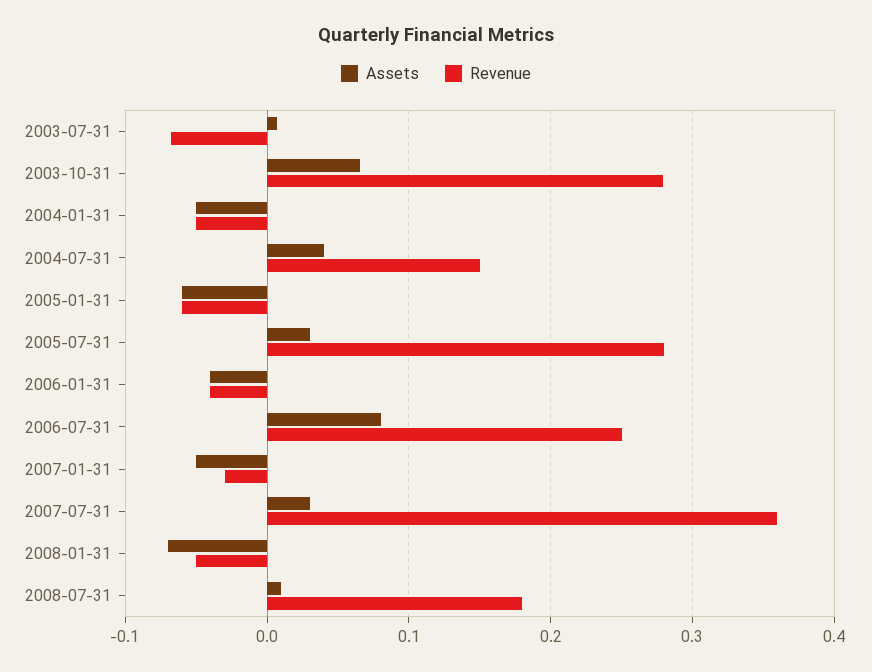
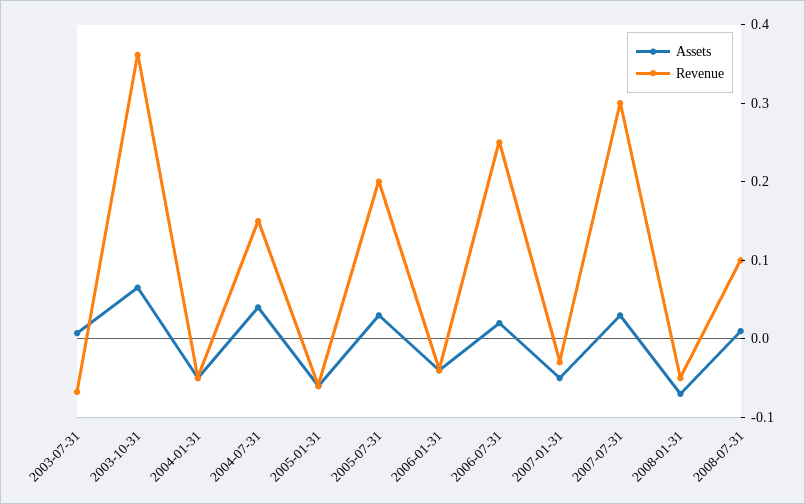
  {
    "Assets": {
      "2003-07-31": 0.01,
      "2003-10-31": 0.07,
      "2004-01-31": -0.05,
      "2004-07-31": 0.04,
      "2005-01-31": -0.06,
      "2005-07-31": 0.03,
      "2006-01-31": -0.04,
-     "2006-07-31": 0.08,
+     "2006-07-31": 0.02,
      "2007-01-31": -0.05,
      "2007-07-31": 0.03,
      "2008-01-31": -0.07,
      "2008-07-31": 0.01
    },
    "Revenue": {
      "2003-07-31": -0.07,
-     "2003-10-31": 0.28,
+     "2003-10-31": 0.36,
      "2004-01-31": -0.05,
      "2004-07-31": 0.15,
      "2005-01-31": -0.06,
-     "2005-07-31": 0.28,
+     "2005-07-31": 0.2,
      "2006-01-31": -0.04,
      "2006-07-31": 0.25,
      "2007-01-31": -0.03,
-     "2007-07-31": 0.36,
+     "2007-07-31": 0.3,
      "2008-01-31": -0.05,
-     "2008-07-31": 0.18
+     "2008-07-31": 0.1
    }
  }

